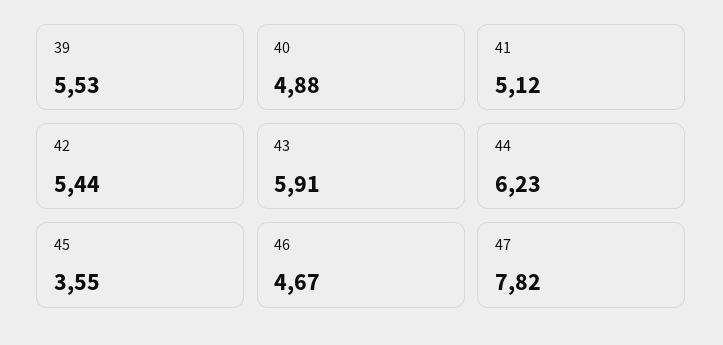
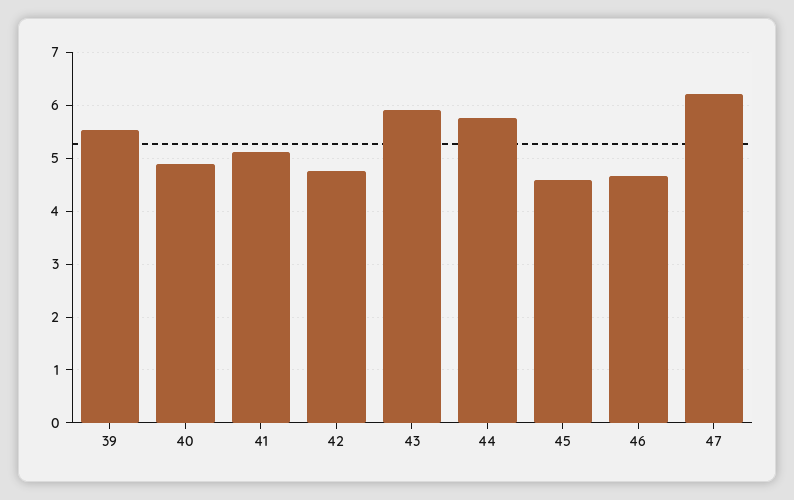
  {
    "39": 5.53,
    "40": 4.88,
    "41": 5.12,
-   "42": 5.44,
+   "42": 4.8,
    "43": 5.91,
-   "44": 6.23,
+   "44": 5.8,
-   "45": 3.55,
+   "45": 4.6,
    "46": 4.67,
-   "47": 7.82
+   "47": 6.2
  }

